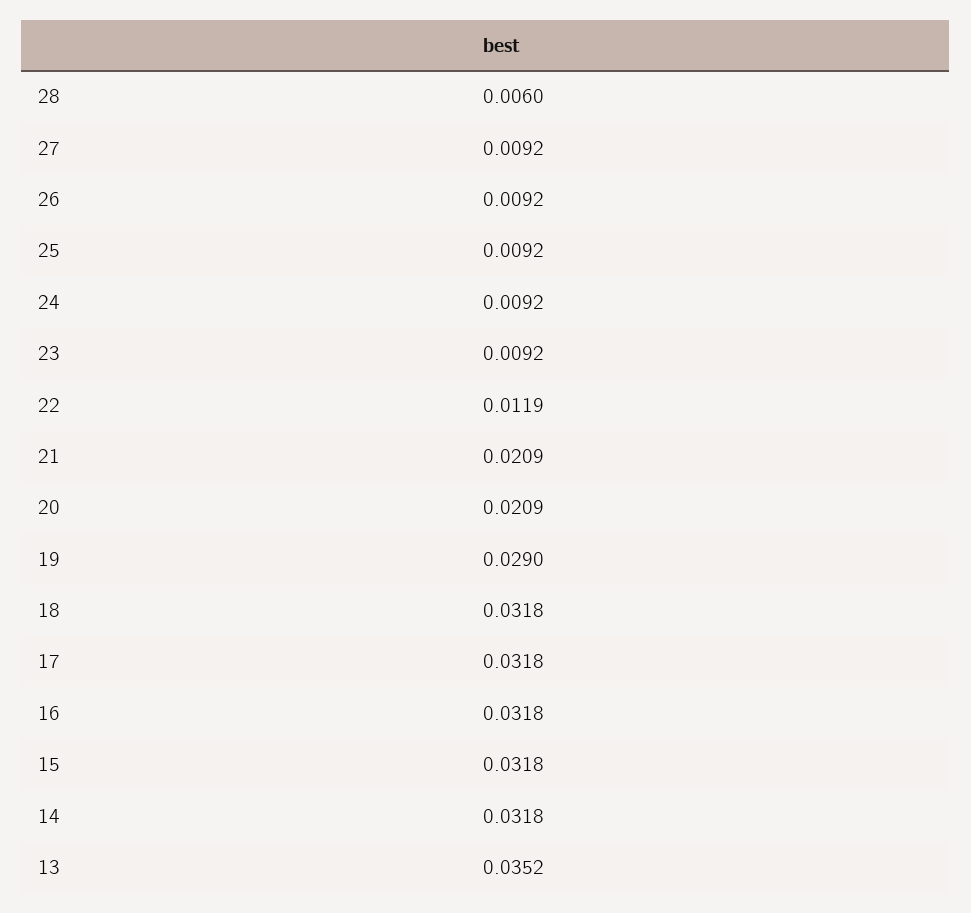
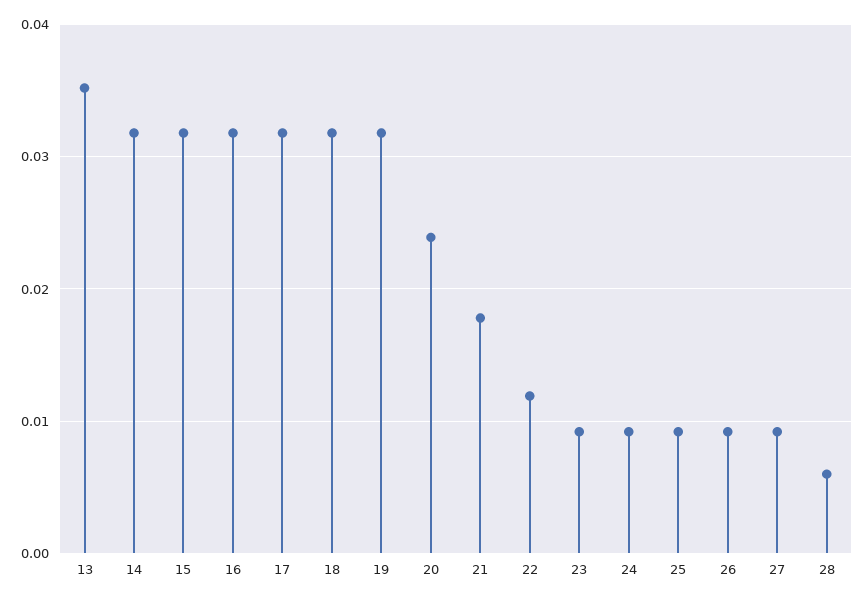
  {
    "28": 0.006,
    "27": 0.0092,
    "26": 0.0092,
    "25": 0.0092,
    "24": 0.0092,
    "23": 0.0092,
    "22": 0.0119,
-   "21": 0.0209,
+   "21": 0.018,
-   "20": 0.0209,
+   "20": 0.024,
-   "19": 0.029,
+   "19": 0.032,
    "18": 0.0318,
    "17": 0.0318,
    "16": 0.0318,
    "15": 0.0318,
    "14": 0.0318,
    "13": 0.0352
  }

